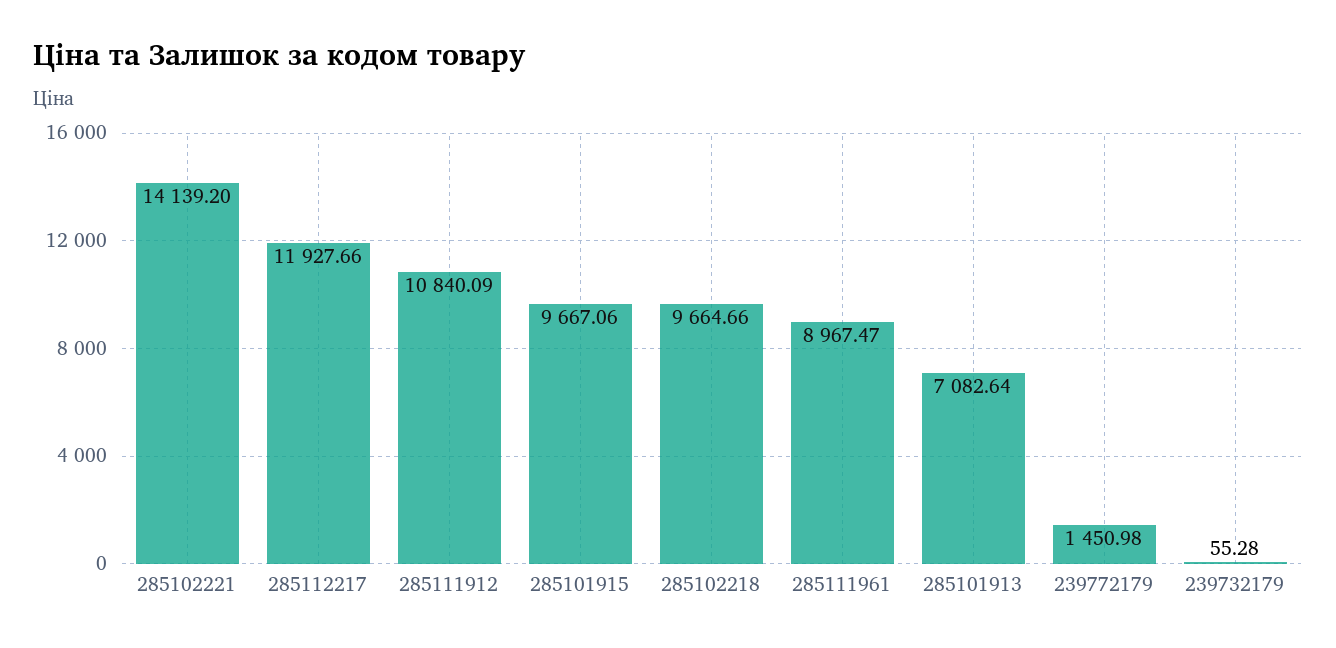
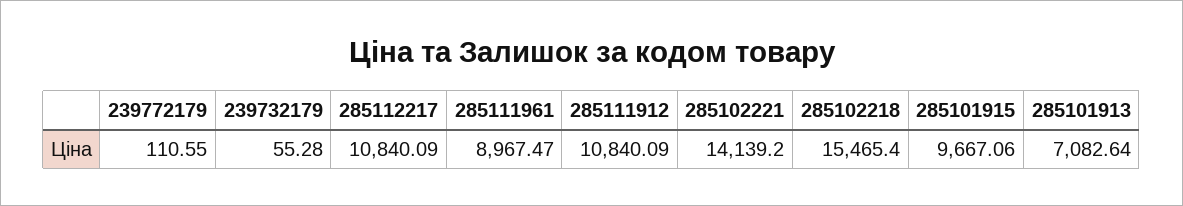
  {
    "285102221": 14139.2,
-   "285112217": 11927.66,
+   "285112217": 10840.09,
    "285111912": 10840.09,
    "285101915": 9667.06,
-   "285102218": 9664.66,
+   "285102218": 15465.4,
    "285111961": 8967.47,
    "285101913": 7082.64,
-   "239772179": 1450.98,
+   "239772179": 110.55,
    "239732179": 55.28
  }

